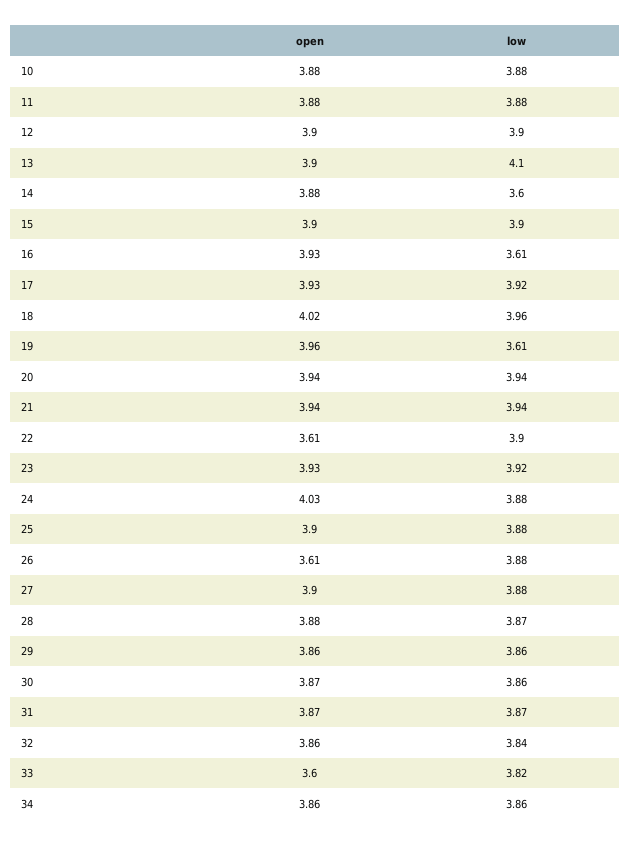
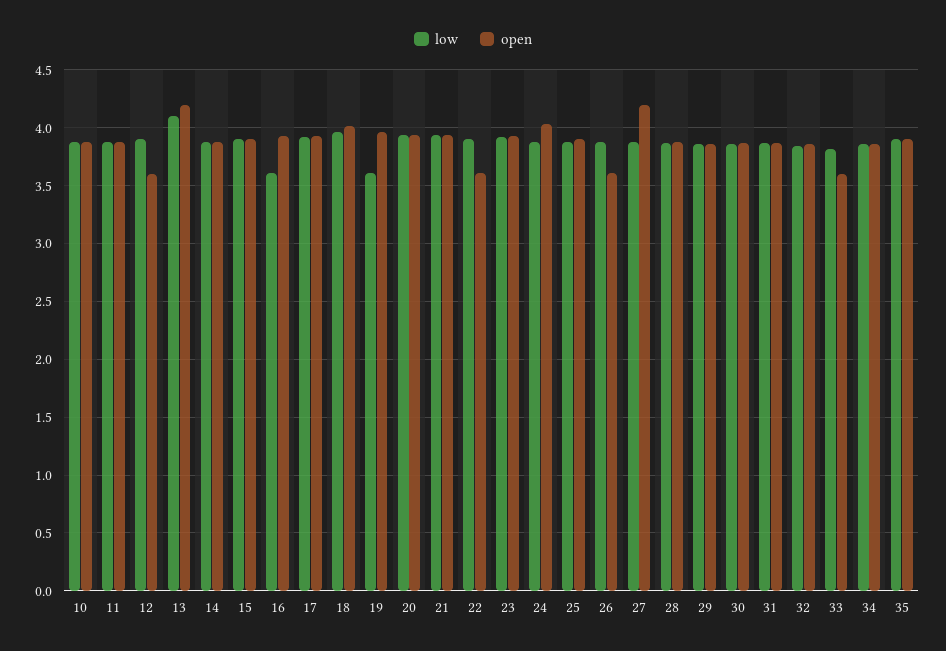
  {
    "open": {
      "10": 3.88,
      "11": 3.88,
-     "12": 3.9,
+     "12": 3.6,
-     "13": 3.9,
+     "13": 4.2,
      "14": 3.88,
      "15": 3.9,
      "16": 3.93,
      "17": 3.93,
      "18": 4.02,
      "19": 3.96,
      "20": 3.94,
      "21": 3.94,
      "22": 3.61,
      "23": 3.93,
      "24": 4.03,
      "25": 3.9,
      "26": 3.61,
-     "27": 3.9,
+     "27": 4.2,
      "28": 3.88,
      "29": 3.86,
      "30": 3.87,
      "31": 3.87,
      "32": 3.86,
      "33": 3.6,
-     "34": 3.86
+     "34": 3.86,
+     "35": 3.9
    },
    "low": {
      "10": 3.88,
      "11": 3.88,
      "12": 3.9,
      "13": 4.1,
-     "14": 3.6,
+     "14": 3.9,
      "15": 3.9,
      "16": 3.61,
      "17": 3.92,
      "18": 3.96,
      "19": 3.61,
      "20": 3.94,
      "21": 3.94,
      "22": 3.9,
      "23": 3.92,
      "24": 3.88,
      "25": 3.88,
      "26": 3.88,
      "27": 3.88,
      "28": 3.87,
      "29": 3.86,
      "30": 3.86,
      "31": 3.87,
      "32": 3.84,
      "33": 3.82,
-     "34": 3.86
+     "34": 3.86,
+     "35": 3.9
    }
  }

